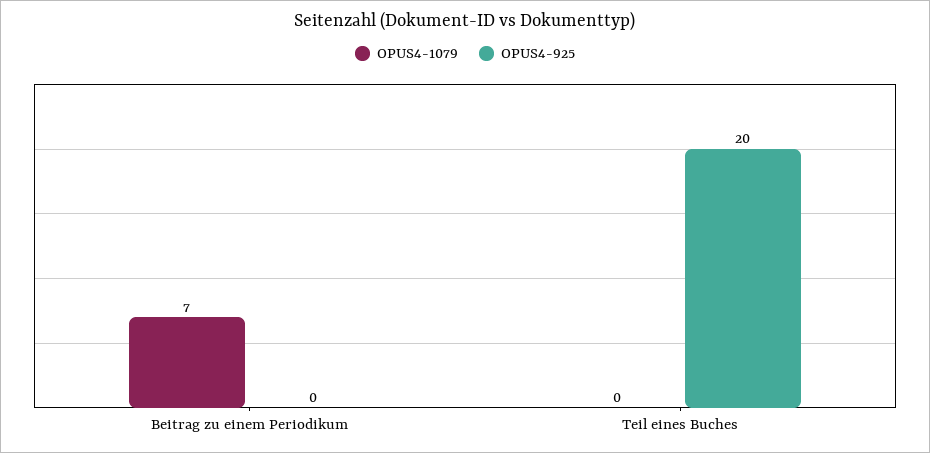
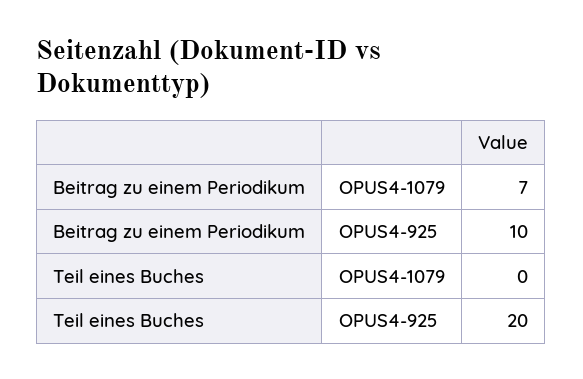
  {
    "OPUS4-1079": {
      "Beitrag zu einem Periodikum": 7,
      "Teil eines Buches": 0
    },
    "OPUS4-925": {
-     "Beitrag zu einem Periodikum": 0,
+     "Beitrag zu einem Periodikum": 10,
      "Teil eines Buches": 20
    }
  }

